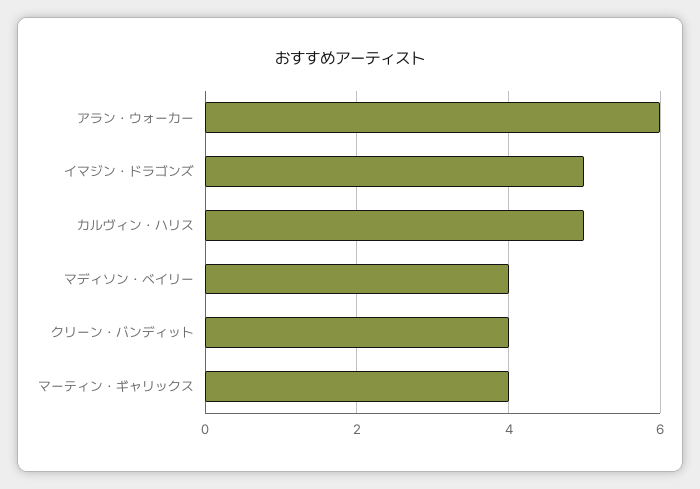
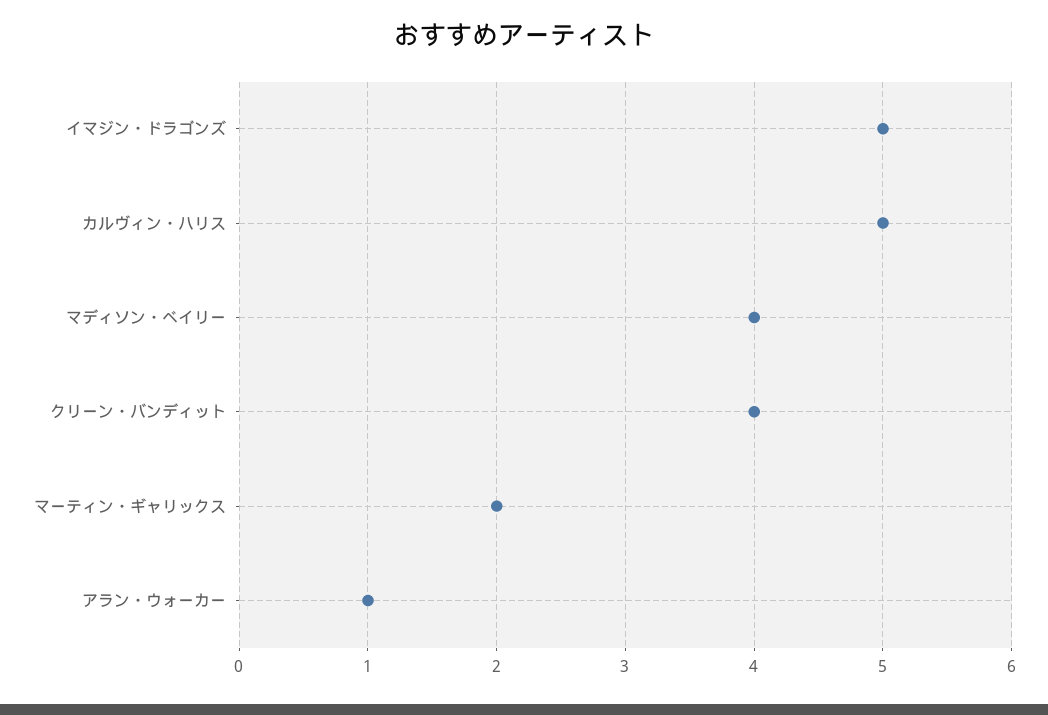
  {
-   "アラン・ウォーカー": 6,
+   "アラン・ウォーカー": 1,
    "イマジン・ドラゴンズ": 5,
    "カルヴィン・ハリス": 5,
    "マディソン・ベイリー": 4,
    "クリーン・バンディット": 4,
-   "マーティン・ギャリックス": 4
+   "マーティン・ギャリックス": 2
  }

